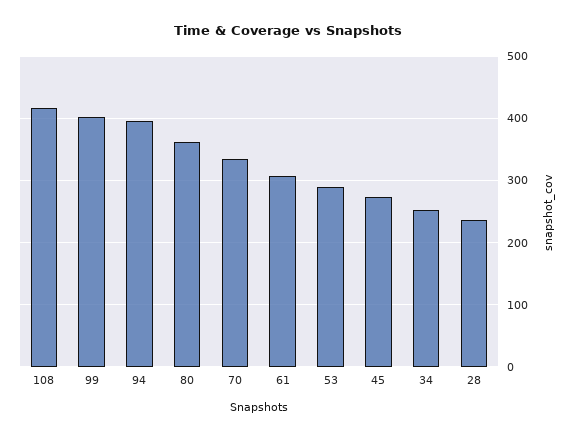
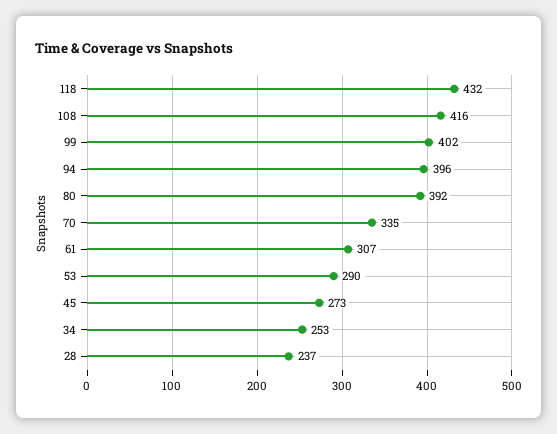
  {
    "108": 416,
    "99": 402,
    "94": 396,
-   "80": 360,
+   "80": 392,
    "70": 335,
    "61": 307,
    "53": 290,
    "45": 273,
    "34": 253,
-   "28": 237
+   "28": 237,
+   "118": 432
  }

